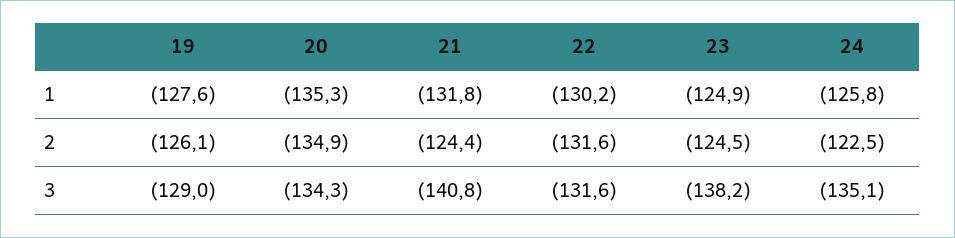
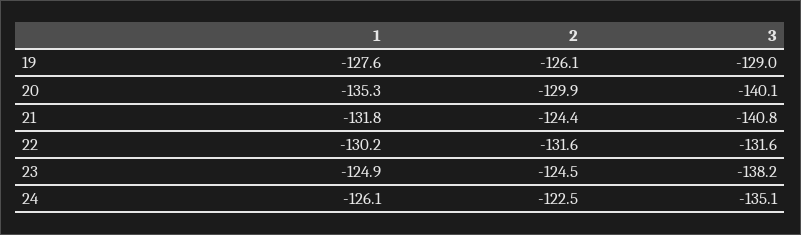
  {
    "19": {
      "1": -127.6,
      "2": -126.1,
      "3": -129
    },
    "20": {
      "1": -135.3,
-     "2": -134.9,
+     "2": -129.9,
-     "3": -134.3
+     "3": -140.1
    },
    "21": {
      "1": -131.8,
      "2": -124.4,
      "3": -140.8
    },
    "22": {
      "1": -130.2,
      "2": -131.6,
      "3": -131.6
    },
    "23": {
      "1": -124.9,
      "2": -124.5,
      "3": -138.2
    },
    "24": {
-     "1": -125.8,
+     "1": -126.1,
      "2": -122.5,
      "3": -135.1
    }
  }

